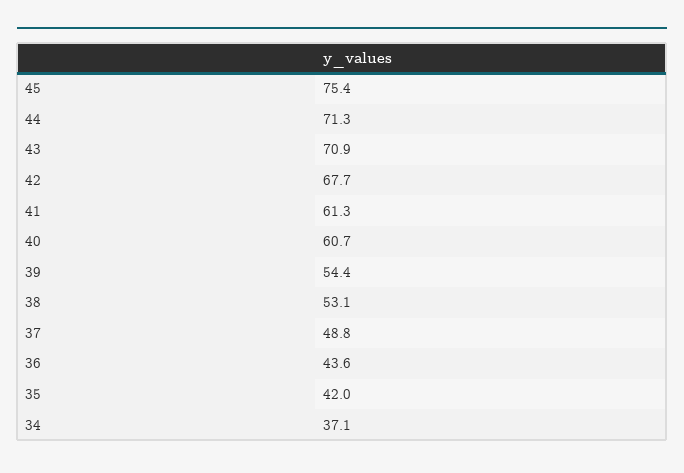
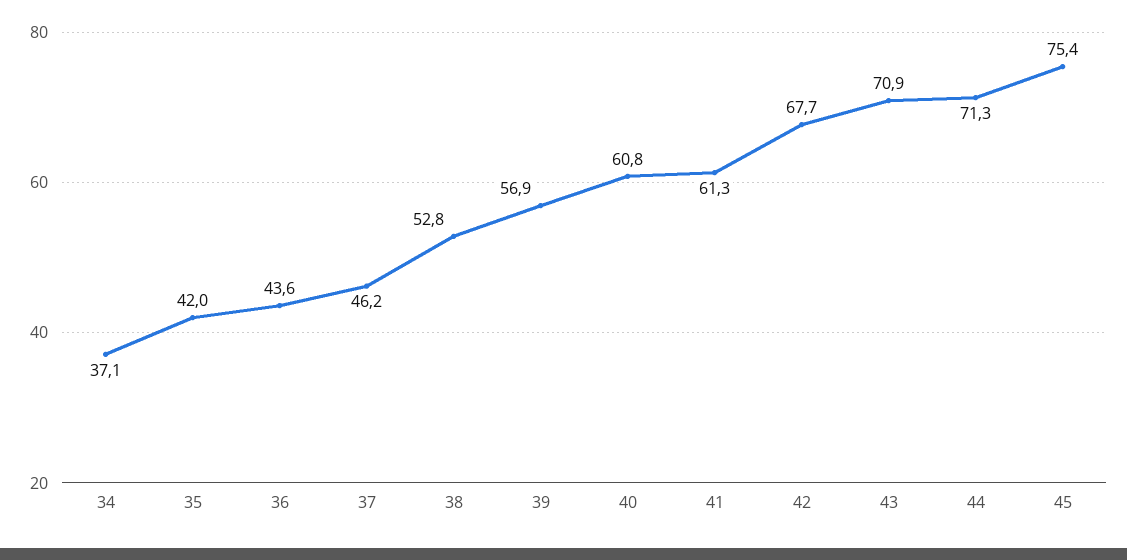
  {
    "45": 75.4,
    "44": 71.3,
    "43": 70.9,
    "42": 67.7,
    "41": 61.3,
-   "40": 60.7,
+   "40": 60.8,
-   "39": 54.4,
+   "39": 56.9,
-   "38": 53.1,
+   "38": 52.8,
-   "37": 48.8,
+   "37": 46.2,
    "36": 43.6,
    "35": 42,
    "34": 37.1
  }

